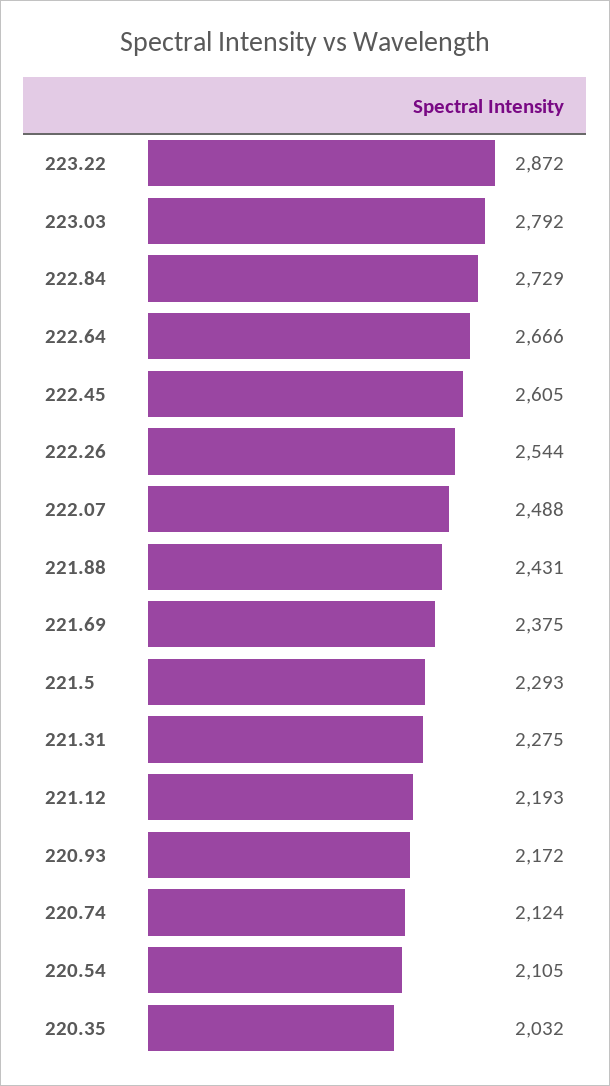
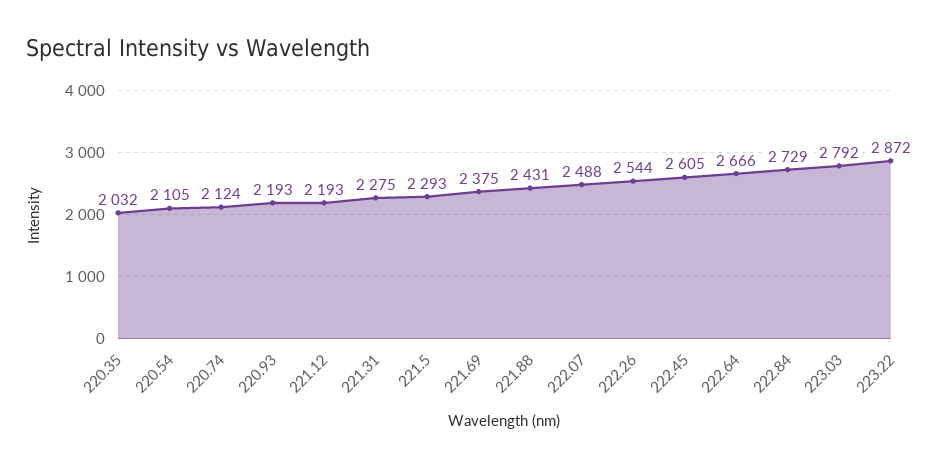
  {
    "223.22": 2872,
    "223.03": 2792,
    "222.84": 2729,
    "222.64": 2666,
    "222.45": 2605,
    "222.26": 2544,
    "222.07": 2488,
    "221.88": 2431,
    "221.69": 2375,
    "221.5": 2293,
    "221.31": 2275,
    "221.12": 2193,
-   "220.93": 2172,
+   "220.93": 2193,
    "220.74": 2124,
    "220.54": 2105,
    "220.35": 2032
  }

